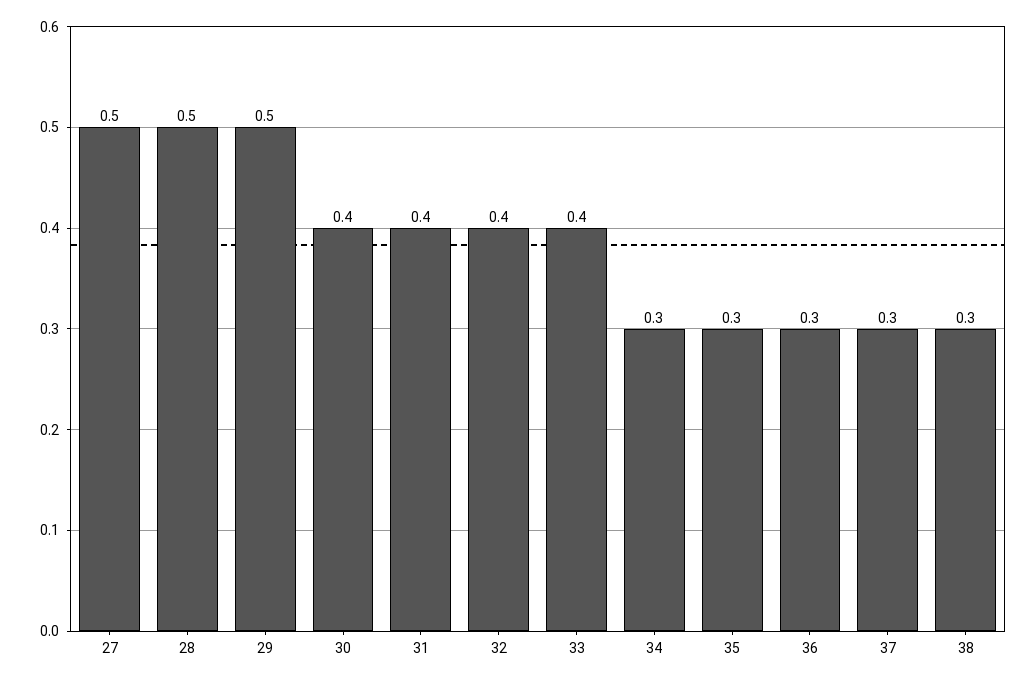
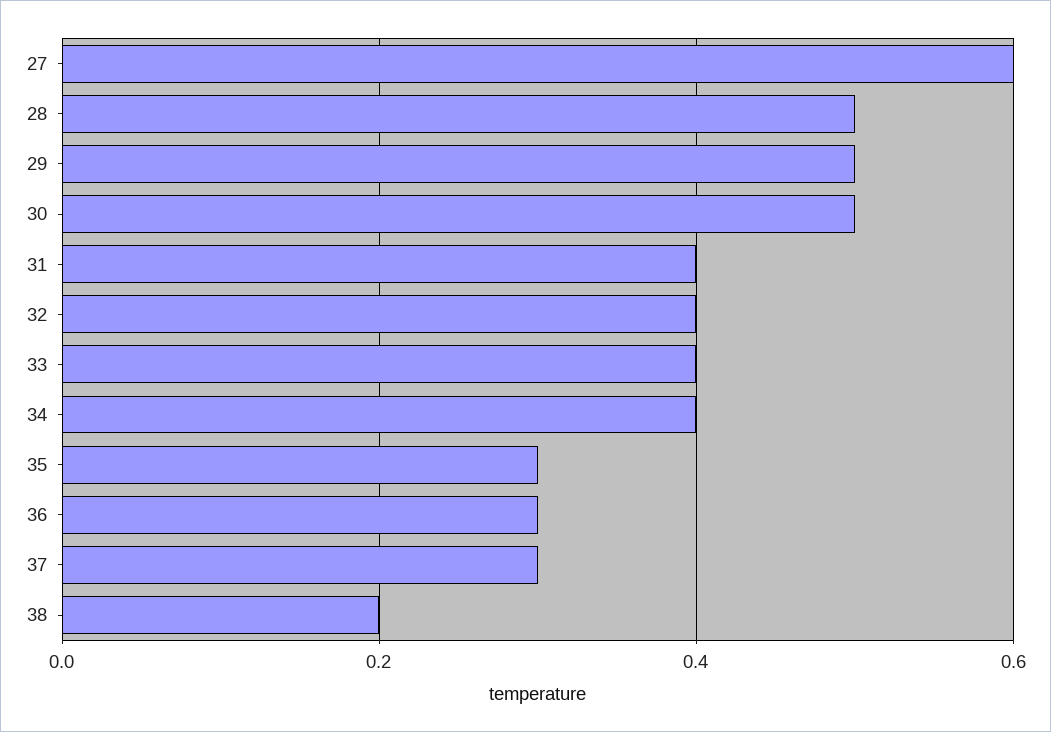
  {
-   "27": 0.5,
+   "27": 0.6,
    "28": 0.5,
    "29": 0.5,
-   "30": 0.4,
+   "30": 0.5,
    "31": 0.4,
    "32": 0.4,
    "33": 0.4,
-   "34": 0.3,
+   "34": 0.4,
    "35": 0.3,
    "36": 0.3,
    "37": 0.3,
-   "38": 0.3
+   "38": 0.2
  }

